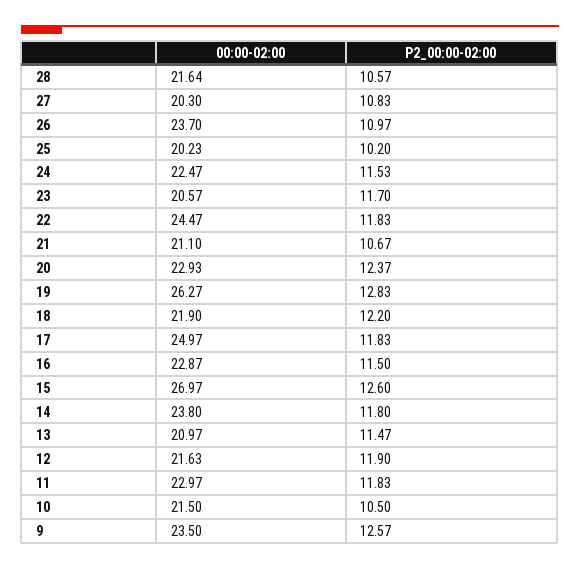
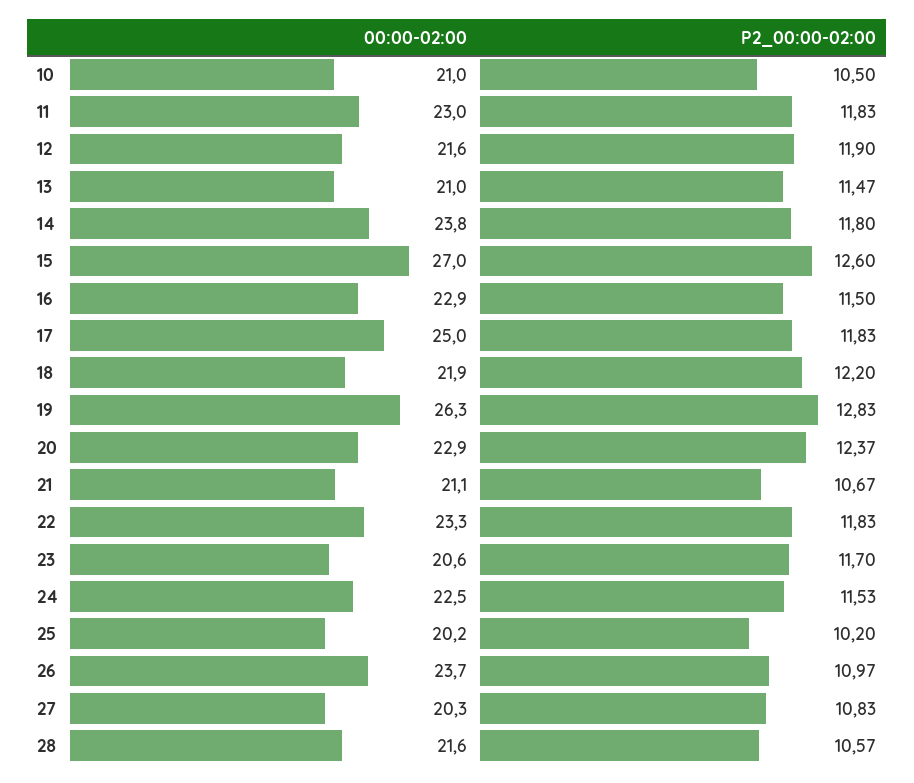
  {
    "00:00-02:00": {
      "28": 21.64,
      "27": 20.3,
      "26": 23.7,
      "25": 20.23,
      "24": 22.47,
      "23": 20.57,
-     "22": 24.47,
+     "22": 23.3,
      "21": 21.1,
      "20": 22.93,
      "19": 26.27,
      "18": 21.9,
      "17": 24.97,
      "16": 22.87,
      "15": 26.97,
      "14": 23.8,
      "13": 20.97,
      "12": 21.63,
      "11": 22.97,
-     "10": 21.5,
+     "10": 21
-     "9": 23.5
    },
    "P2_00:00-02:00": {
      "28": 10.57,
      "27": 10.83,
      "26": 10.97,
      "25": 10.2,
      "24": 11.53,
      "23": 11.7,
      "22": 11.83,
      "21": 10.67,
      "20": 12.37,
      "19": 12.83,
      "18": 12.2,
      "17": 11.83,
      "16": 11.5,
      "15": 12.6,
      "14": 11.8,
      "13": 11.47,
      "12": 11.9,
      "11": 11.83,
-     "10": 10.5,
+     "10": 10.5
-     "9": 12.57
    }
  }

